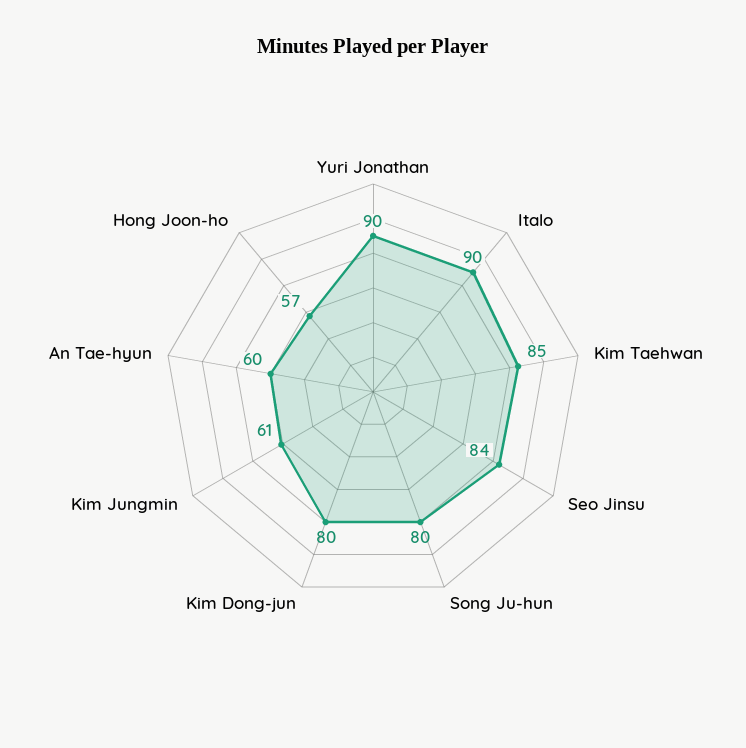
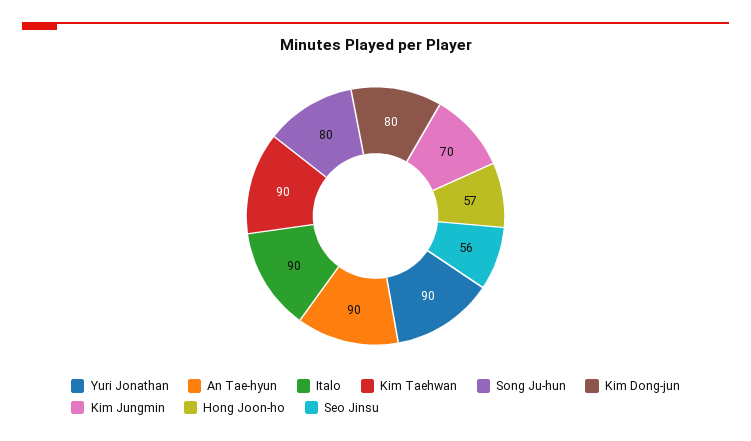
  {
    "Yuri Jonathan": 90,
    "Italo": 90,
-   "Kim Taehwan": 85,
+   "Kim Taehwan": 90,
-   "Seo Jinsu": 84,
+   "Seo Jinsu": 56,
    "Song Ju-hun": 80,
    "Kim Dong-jun": 80,
-   "Kim Jungmin": 61,
+   "Kim Jungmin": 70,
-   "An Tae-hyun": 60,
+   "An Tae-hyun": 90,
    "Hong Joon-ho": 57
  }

